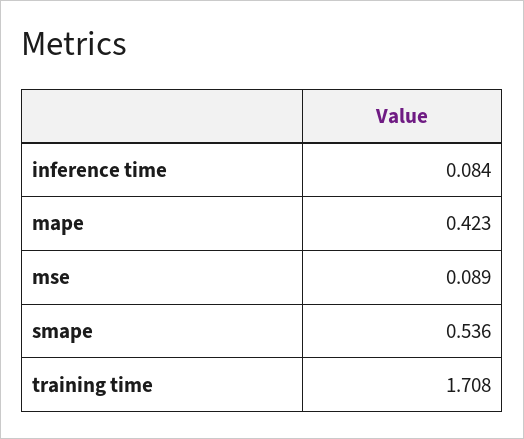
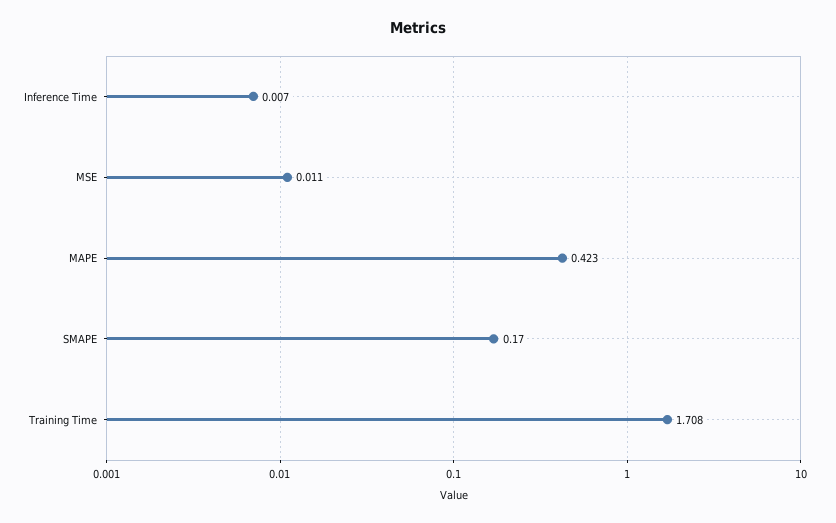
  {
-   "inference time": 0.084,
+   "inference time": 0.007,
    "mape": 0.423,
-   "mse": 0.089,
+   "mse": 0.011,
-   "smape": 0.536,
+   "smape": 0.17,
    "training time": 1.708
  }

